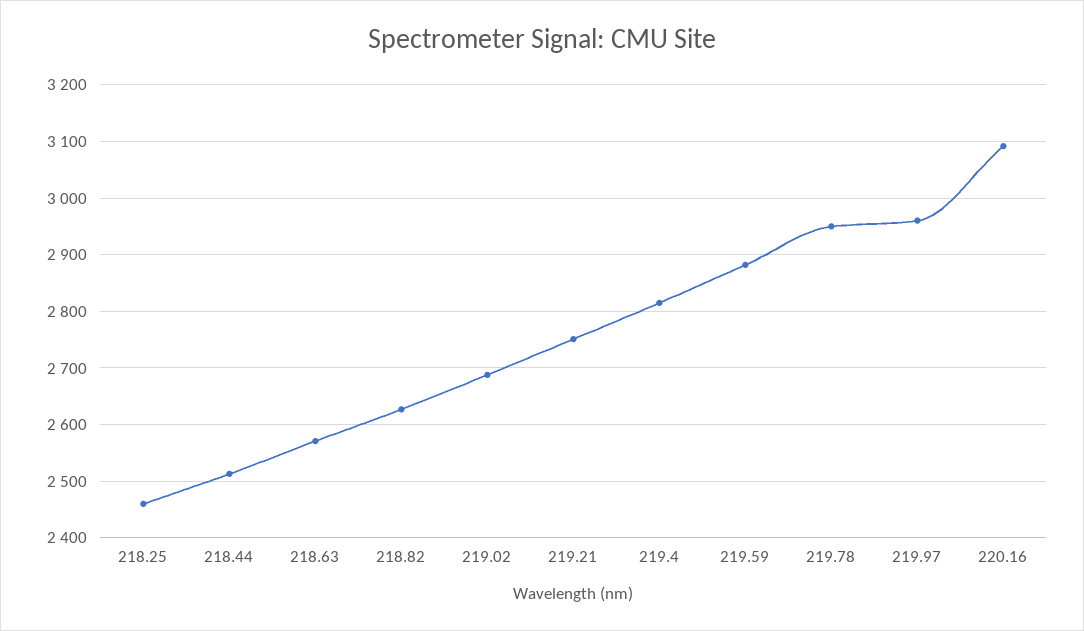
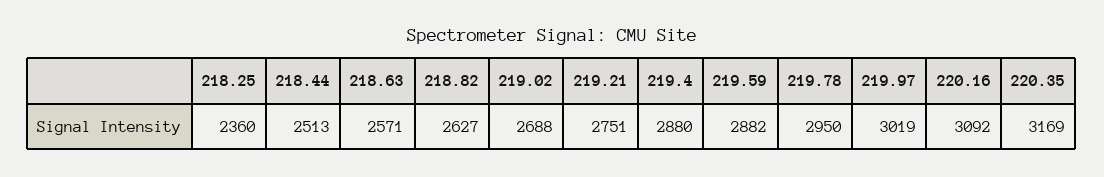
  {
-   "218.25": 2460,
+   "218.25": 2360,
    "218.44": 2513,
    "218.63": 2571,
    "218.82": 2627,
    "219.02": 2688,
    "219.21": 2751,
-   "219.4": 2820,
+   "219.4": 2880,
    "219.59": 2882,
    "219.78": 2950,
-   "219.97": 2960,
+   "219.97": 3019,
-   "220.16": 3092
+   "220.16": 3092,
+   "220.35": 3169
  }

